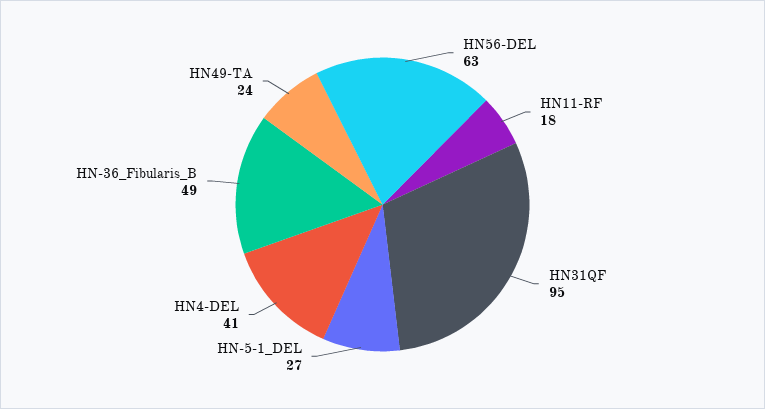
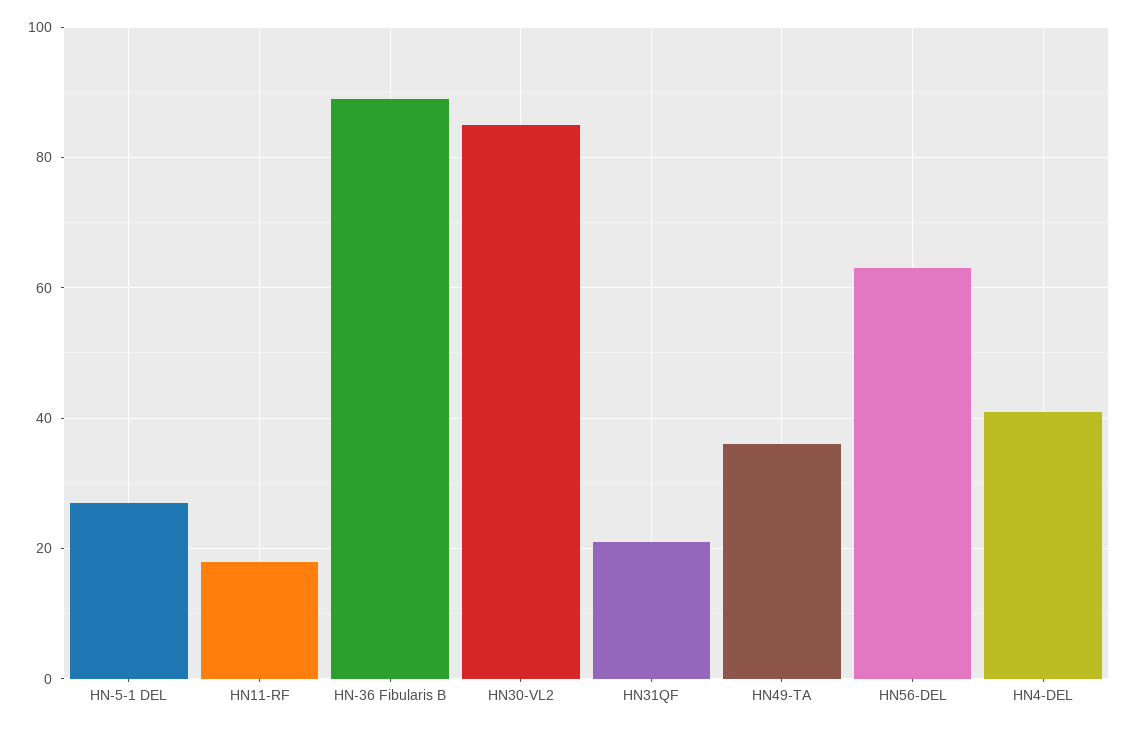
  {
    "HN56-DEL": 63,
    "HN11-RF": 18,
-   "HN31QF": 95,
+   "HN31QF": 20,
    "HN-5-1_DEL": 27,
    "HN4-DEL": 41,
-   "HN-36_Fibularis_B": 49,
+   "HN-36_Fibularis_B": 90,
-   "HN49-TA": 24
+   "HN49-TA": 35,
+   "HN30-VL2": 85
  }

